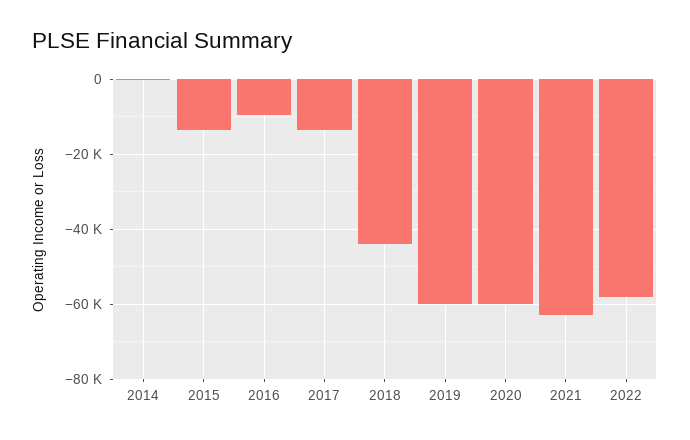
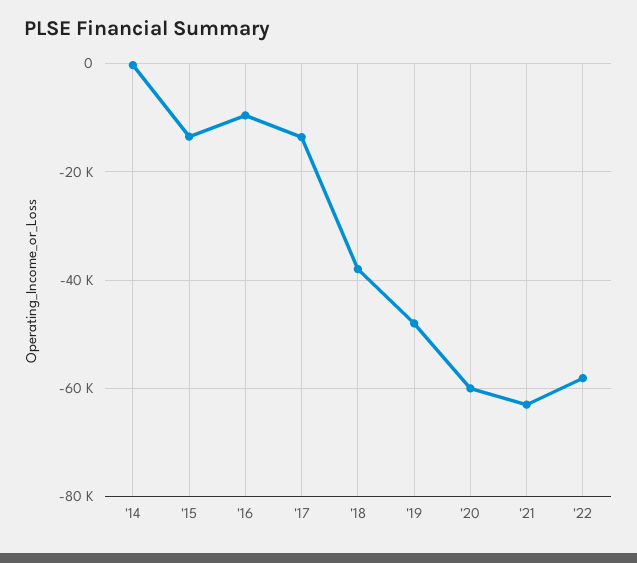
  {
    "2014": 0,
    "2015": -14000,
    "2016": -10000,
    "2017": -14000,
-   "2018": -44000,
+   "2018": -38000,
-   "2019": -60000,
+   "2019": -48000,
    "2020": -60000,
    "2021": -64000,
    "2022": -58000
  }

